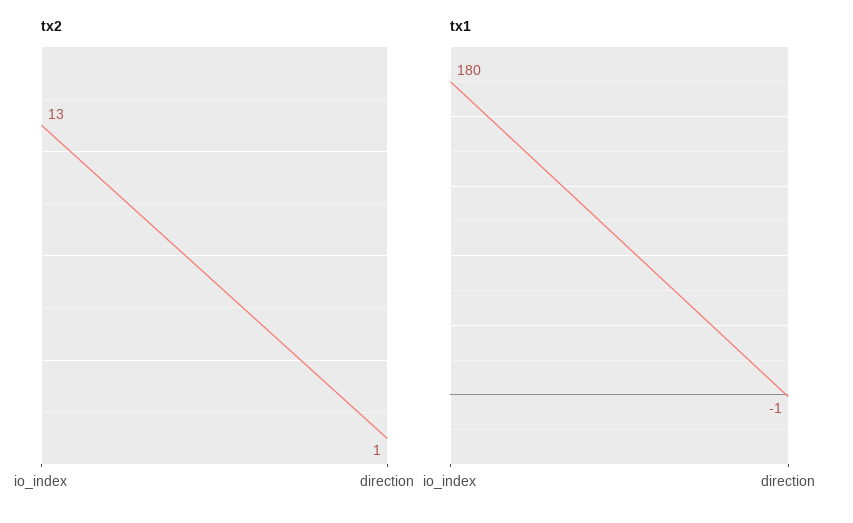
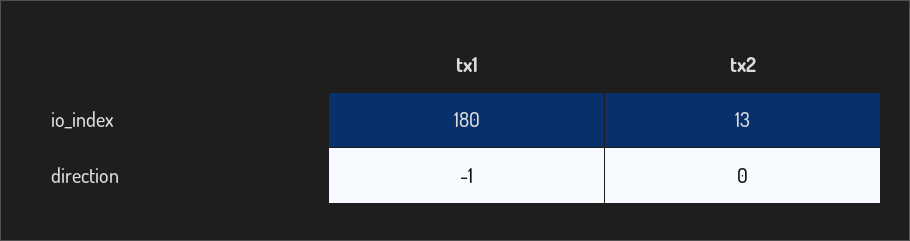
  {
    "tx2": {
      "io_index": 13,
-     "direction": 1
+     "direction": 0
    },
    "tx1": {
      "io_index": 180,
      "direction": -1
    }
  }

